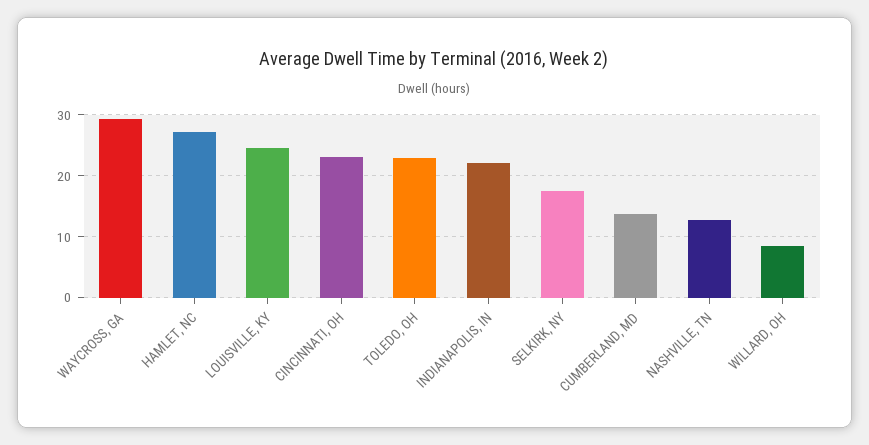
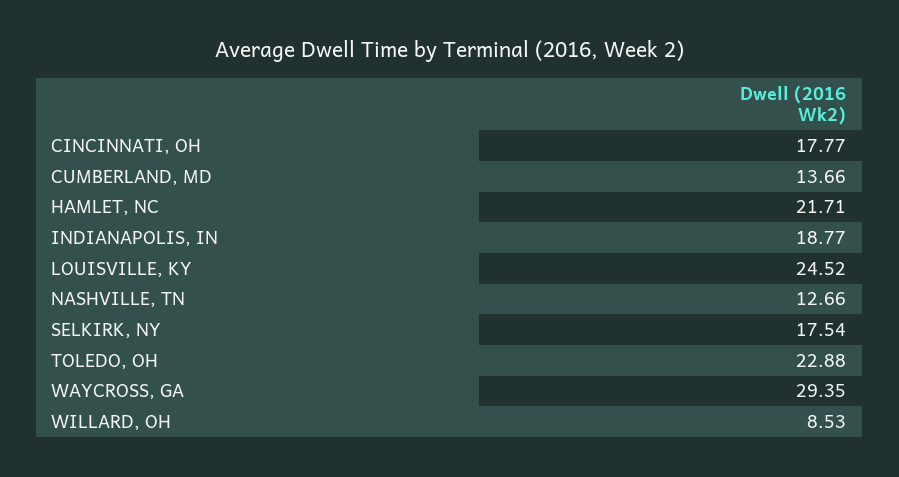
  {
    "WAYCROSS, GA": 29.35,
-   "HAMLET, NC": 27,
+   "HAMLET, NC": 21.71,
    "LOUISVILLE, KY": 24.52,
-   "CINCINNATI, OH": 23,
+   "CINCINNATI, OH": 17.77,
    "TOLEDO, OH": 22.88,
-   "INDIANAPOLIS, IN": 22,
+   "INDIANAPOLIS, IN": 18.77,
    "SELKIRK, NY": 17.54,
    "CUMBERLAND, MD": 13.66,
    "NASHVILLE, TN": 12.66,
    "WILLARD, OH": 8.53
  }

